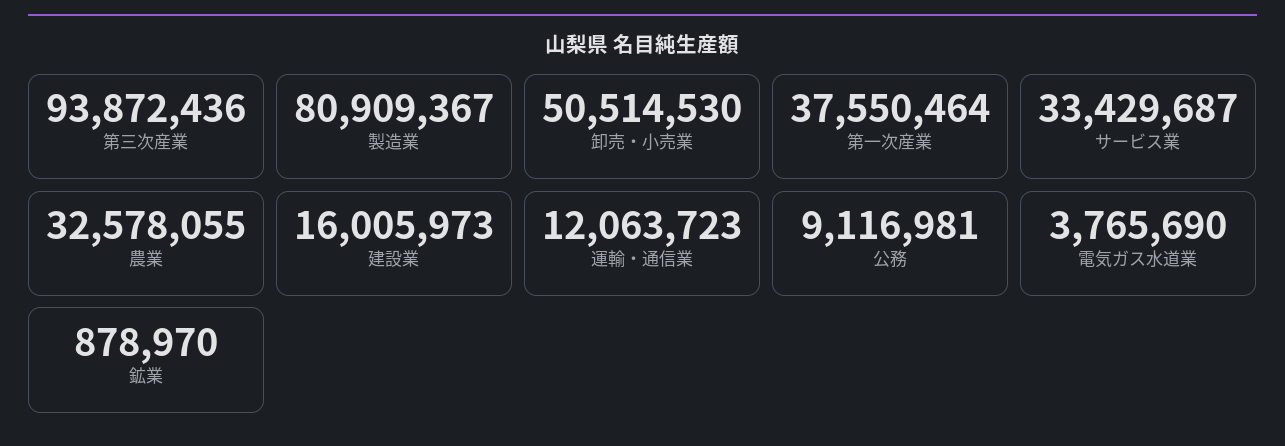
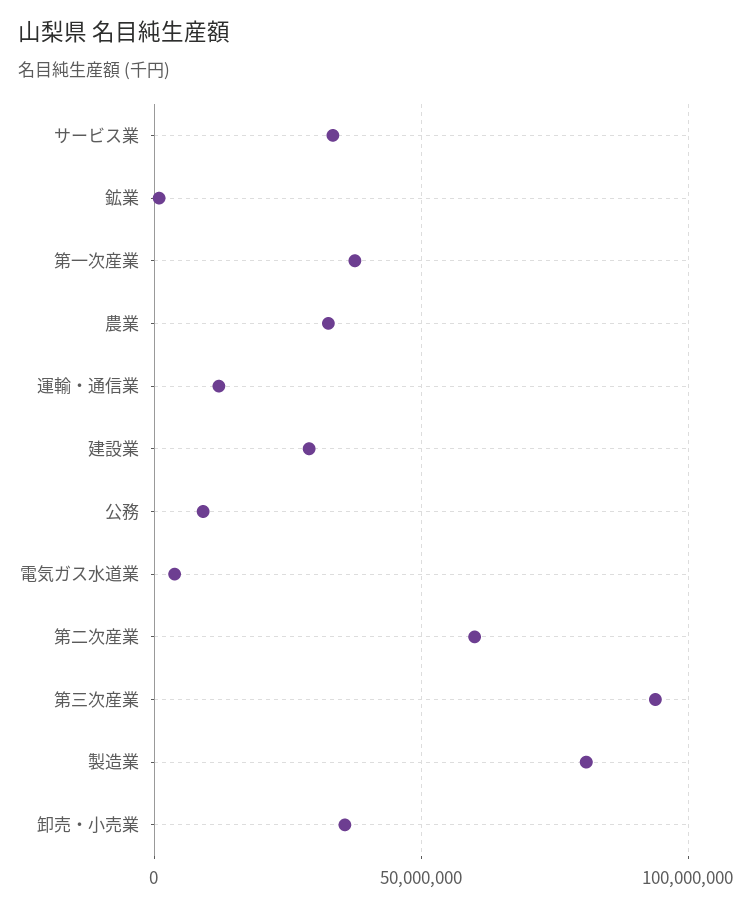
  {
    "第三次産業": 93872436,
    "製造業": 80909367,
-   "卸売・小売業": 50514530,
+   "卸売・小売業": 35000000,
    "第一次産業": 37550464,
    "サービス業": 33429687,
    "農業": 32578055,
-   "建設業": 16005973,
+   "建設業": 30000000,
    "運輸・通信業": 12063723,
    "公務": 9116981,
    "電気ガス水道業": 3765690,
-   "鉱業": 878970
+   "鉱業": 878970,
+   "第二次産業": 60000000
  }

